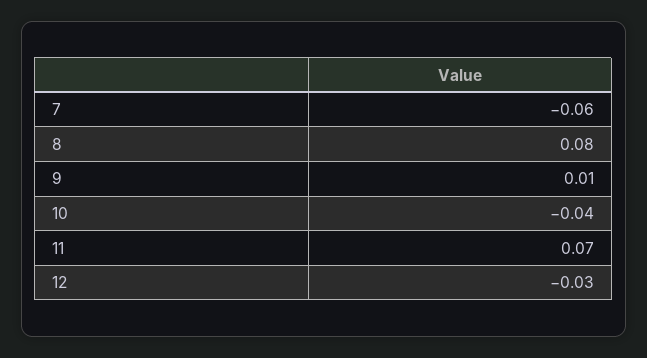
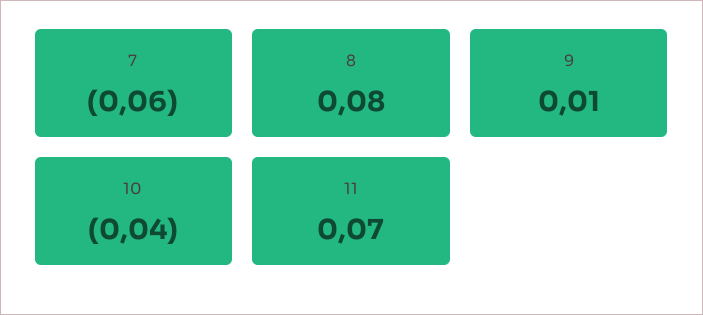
  {
    "7": -0.06,
    "8": 0.08,
    "9": 0.01,
    "10": -0.04,
-   "11": 0.07,
+   "11": 0.07
-   "12": -0.03
  }

